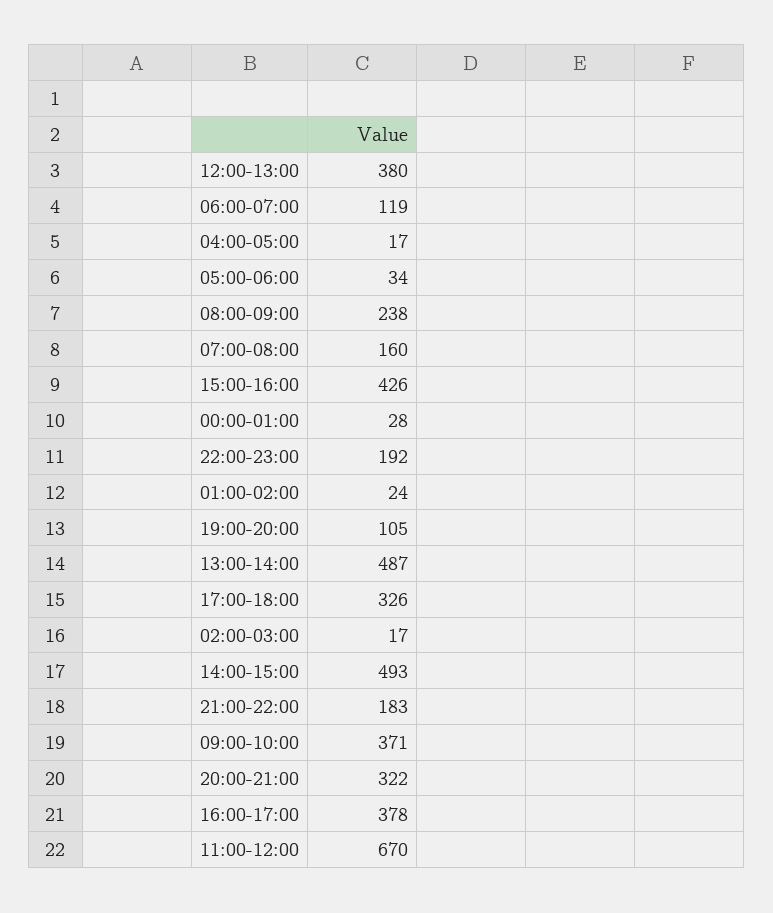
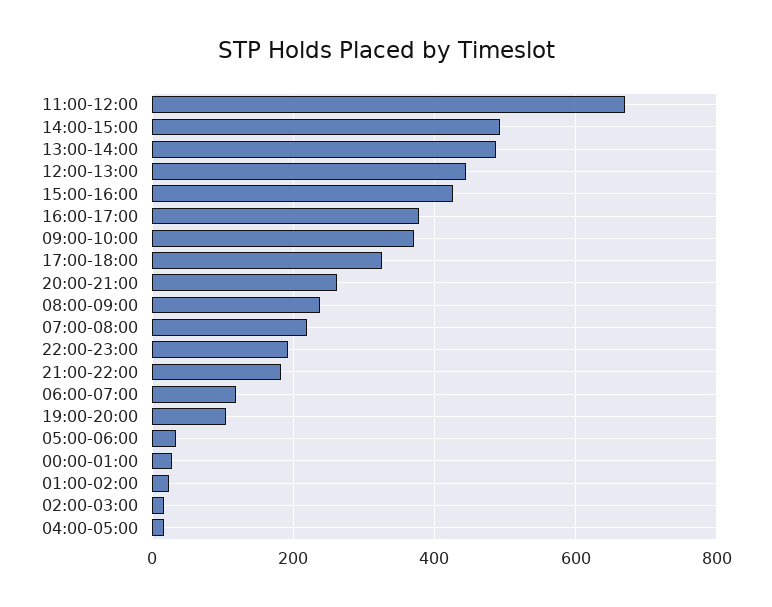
  {
-   "12:00-13:00": 380,
+   "12:00-13:00": 440,
    "06:00-07:00": 119,
    "04:00-05:00": 17,
    "05:00-06:00": 34,
    "08:00-09:00": 238,
-   "07:00-08:00": 160,
+   "07:00-08:00": 220,
    "15:00-16:00": 426,
    "00:00-01:00": 28,
    "22:00-23:00": 192,
    "01:00-02:00": 24,
    "19:00-20:00": 105,
    "13:00-14:00": 487,
    "17:00-18:00": 326,
    "02:00-03:00": 17,
    "14:00-15:00": 493,
    "21:00-22:00": 183,
    "09:00-10:00": 371,
-   "20:00-21:00": 322,
+   "20:00-21:00": 260,
    "16:00-17:00": 378,
    "11:00-12:00": 670
  }

